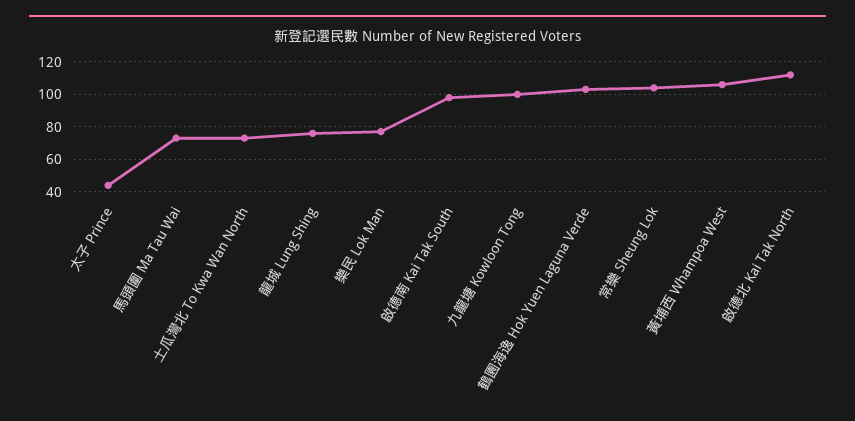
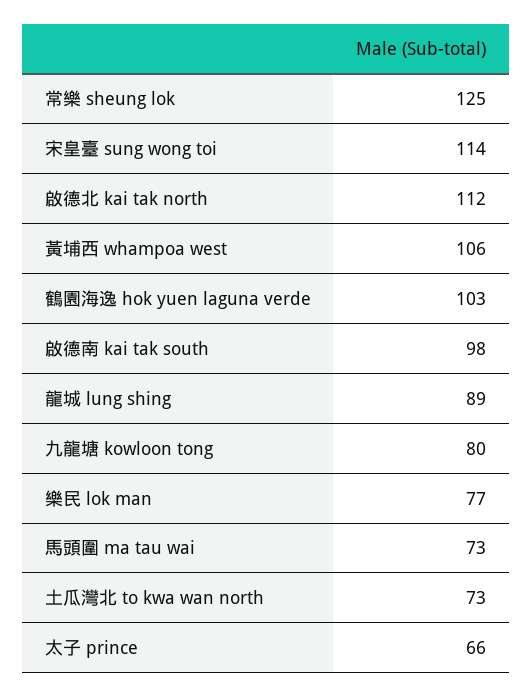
  {
-   "太子 Prince": 45,
+   "太子 Prince": 66,
    "馬頭圍 Ma Tau Wai": 73,
    "土瓜灣北 To Kwa Wan North": 73,
-   "龍城 Lung Shing": 75,
+   "龍城 Lung Shing": 89,
    "樂民 Lok Man": 77,
    "啟德南 Kai Tak South": 98,
-   "九龍塘 Kowloon Tong": 100,
+   "九龍塘 Kowloon Tong": 80,
    "鶴園海逸 Hok Yuen Laguna Verde": 103,
-   "常樂 Sheung Lok": 105,
+   "常樂 Sheung Lok": 125,
    "黃埔西 Whampoa West": 106,
-   "啟德北 Kai Tak North": 112
+   "啟德北 Kai Tak North": 112,
+   "宋皇臺 sung wong toi": 114
  }

